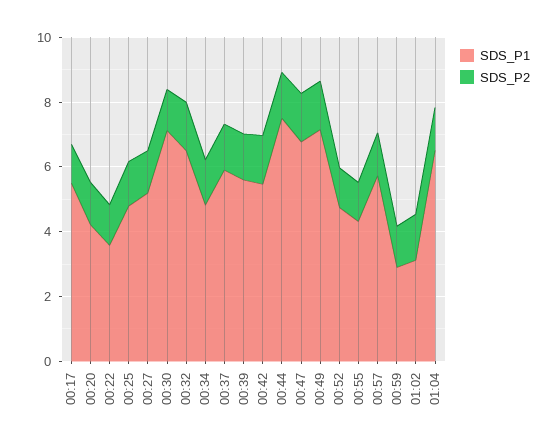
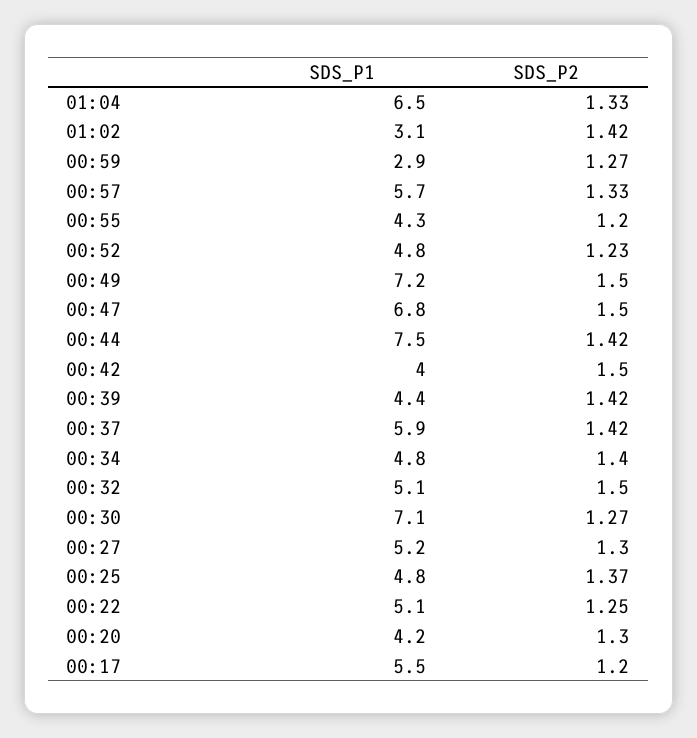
  {
    "SDS_P1": {
      "00:17": 5.5,
      "00:20": 4.2,
-     "00:22": 3.5,
+     "00:22": 5.1,
      "00:25": 4.8,
      "00:27": 5.2,
      "00:30": 7.1,
-     "00:32": 6.5,
+     "00:32": 5.1,
      "00:34": 4.8,
      "00:37": 5.9,
-     "00:39": 5.5,
+     "00:39": 4.4,
-     "00:42": 5.5,
+     "00:42": 4,
      "00:44": 7.5,
      "00:47": 6.8,
      "00:49": 7.2,
      "00:52": 4.8,
      "00:55": 4.3,
      "00:57": 5.7,
      "00:59": 2.9,
      "01:02": 3.1,
      "01:04": 6.5
    },
    "SDS_P2": {
      "00:17": 1.2,
      "00:20": 1.3,
      "00:22": 1.25,
      "00:25": 1.37,
      "00:27": 1.3,
      "00:30": 1.27,
      "00:32": 1.5,
      "00:34": 1.4,
      "00:37": 1.42,
      "00:39": 1.42,
      "00:42": 1.5,
      "00:44": 1.42,
      "00:47": 1.5,
      "00:49": 1.5,
      "00:52": 1.23,
      "00:55": 1.2,
      "00:57": 1.33,
      "00:59": 1.27,
      "01:02": 1.42,
      "01:04": 1.33
    }
  }

